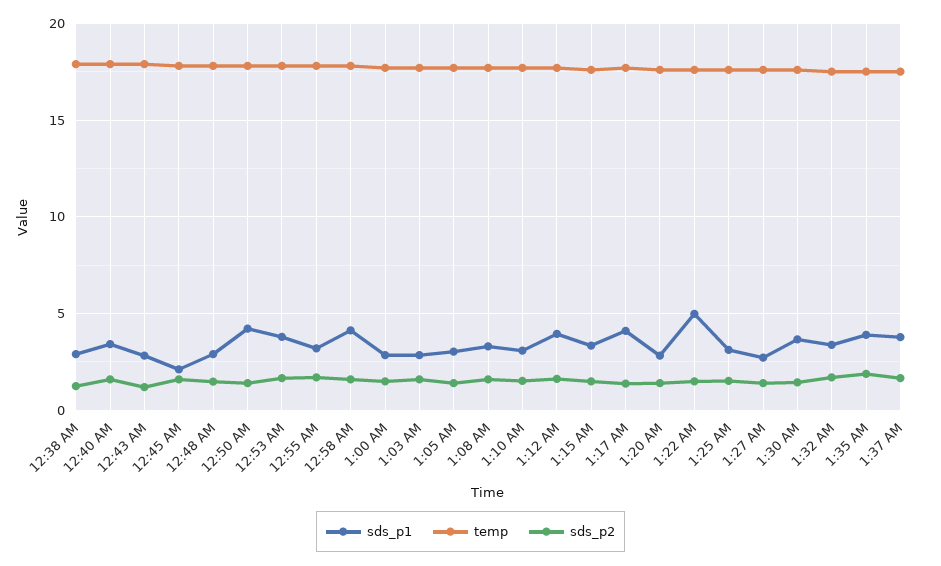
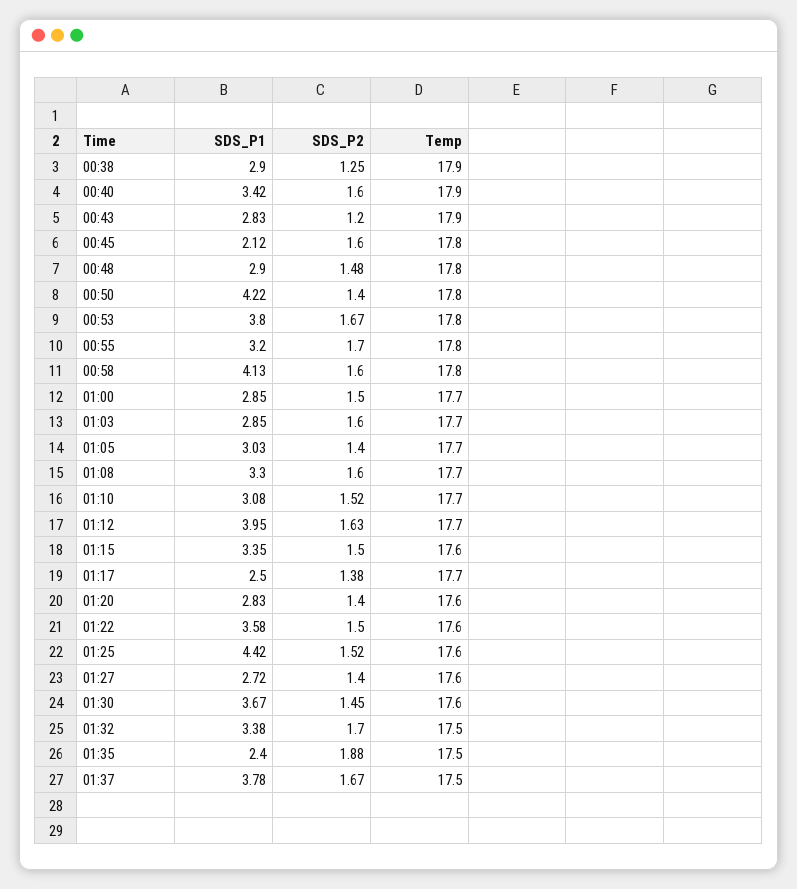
  {
    "sds_p1": {
      "12:38 AM": 2.9,
      "12:40 AM": 3.42,
      "12:43 AM": 2.83,
      "12:45 AM": 2.12,
      "12:48 AM": 2.9,
      "12:50 AM": 4.22,
      "12:53 AM": 3.8,
      "12:55 AM": 3.2,
      "12:58 AM": 4.13,
      "1:00 AM": 2.85,
      "1:03 AM": 2.85,
      "1:05 AM": 3.03,
      "1:08 AM": 3.3,
      "1:10 AM": 3.08,
      "1:12 AM": 3.95,
      "1:15 AM": 3.35,
-     "1:17 AM": 4,
+     "1:17 AM": 2.5,
      "1:20 AM": 2.83,
-     "1:22 AM": 5,
+     "1:22 AM": 3.58,
-     "1:25 AM": 3,
+     "1:25 AM": 4.42,
      "1:27 AM": 2.72,
      "1:30 AM": 3.67,
      "1:32 AM": 3.38,
-     "1:35 AM": 4,
+     "1:35 AM": 2.4,
      "1:37 AM": 3.78
    },
    "temp": {
      "12:38 AM": 17.9,
      "12:40 AM": 17.9,
      "12:43 AM": 17.9,
      "12:45 AM": 17.8,
      "12:48 AM": 17.8,
      "12:50 AM": 17.8,
      "12:53 AM": 17.8,
      "12:55 AM": 17.8,
      "12:58 AM": 17.8,
      "1:00 AM": 17.7,
      "1:03 AM": 17.7,
      "1:05 AM": 17.7,
      "1:08 AM": 17.7,
      "1:10 AM": 17.7,
      "1:12 AM": 17.7,
      "1:15 AM": 17.6,
      "1:17 AM": 17.7,
      "1:20 AM": 17.6,
      "1:22 AM": 17.6,
      "1:25 AM": 17.6,
      "1:27 AM": 17.6,
      "1:30 AM": 17.6,
      "1:32 AM": 17.5,
      "1:35 AM": 17.5,
      "1:37 AM": 17.5
    },
    "sds_p2": {
      "12:38 AM": 1.25,
      "12:40 AM": 1.6,
      "12:43 AM": 1.2,
      "12:45 AM": 1.6,
      "12:48 AM": 1.48,
      "12:50 AM": 1.4,
      "12:53 AM": 1.67,
      "12:55 AM": 1.7,
      "12:58 AM": 1.6,
      "1:00 AM": 1.5,
      "1:03 AM": 1.6,
      "1:05 AM": 1.4,
      "1:08 AM": 1.6,
      "1:10 AM": 1.52,
      "1:12 AM": 1.63,
      "1:15 AM": 1.5,
      "1:17 AM": 1.38,
      "1:20 AM": 1.4,
      "1:22 AM": 1.5,
      "1:25 AM": 1.52,
      "1:27 AM": 1.4,
      "1:30 AM": 1.45,
      "1:32 AM": 1.7,
      "1:35 AM": 1.88,
      "1:37 AM": 1.67
    }
  }

